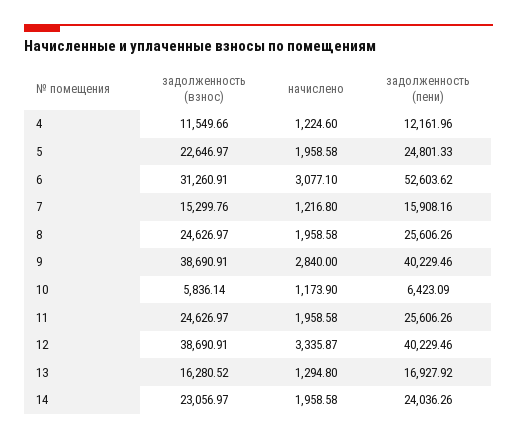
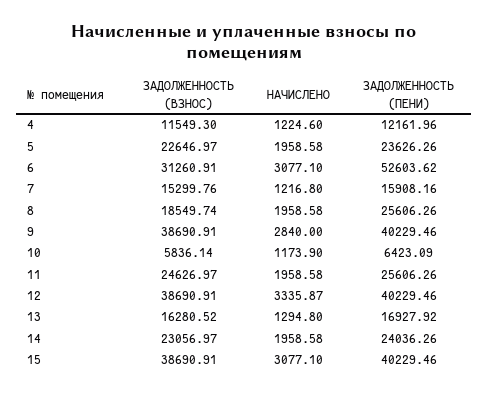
  {
    "задолженность (взнос)": {
-     "4": 11549.66,
+     "4": 11549.3,
      "5": 22646.97,
      "6": 31260.91,
      "7": 15299.76,
-     "8": 24626.97,
+     "8": 18549.74,
      "9": 38690.91,
      "10": 5836.14,
      "11": 24626.97,
      "12": 38690.91,
      "13": 16280.52,
-     "14": 23056.97
+     "14": 23056.97,
+     "15": 38690.91
    },
    "начислено": {
      "4": 1224.6,
      "5": 1958.58,
      "6": 3077.1,
      "7": 1216.8,
      "8": 1958.58,
      "9": 2840,
      "10": 1173.9,
      "11": 1958.58,
      "12": 3335.87,
      "13": 1294.8,
-     "14": 1958.58
+     "14": 1958.58,
+     "15": 3077.1
    },
    "задолженность (пени)": {
      "4": 12161.96,
-     "5": 24801.33,
+     "5": 23626.26,
      "6": 52603.62,
      "7": 15908.16,
      "8": 25606.26,
      "9": 40229.46,
      "10": 6423.09,
      "11": 25606.26,
      "12": 40229.46,
      "13": 16927.92,
-     "14": 24036.26
+     "14": 24036.26,
+     "15": 40229.46
    }
  }

